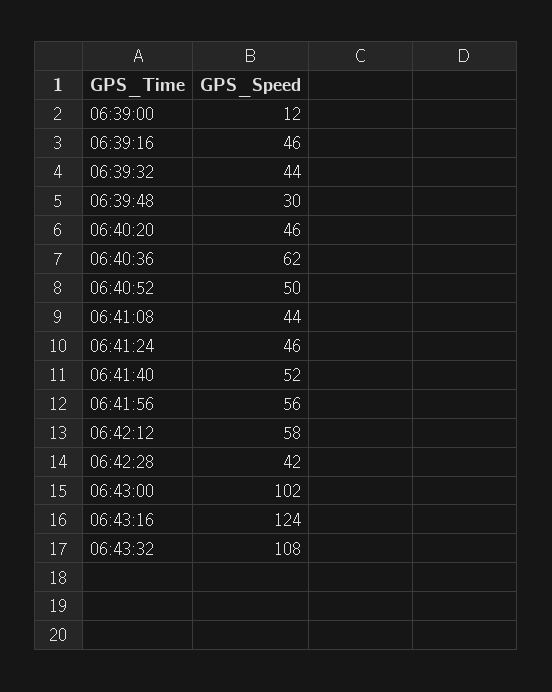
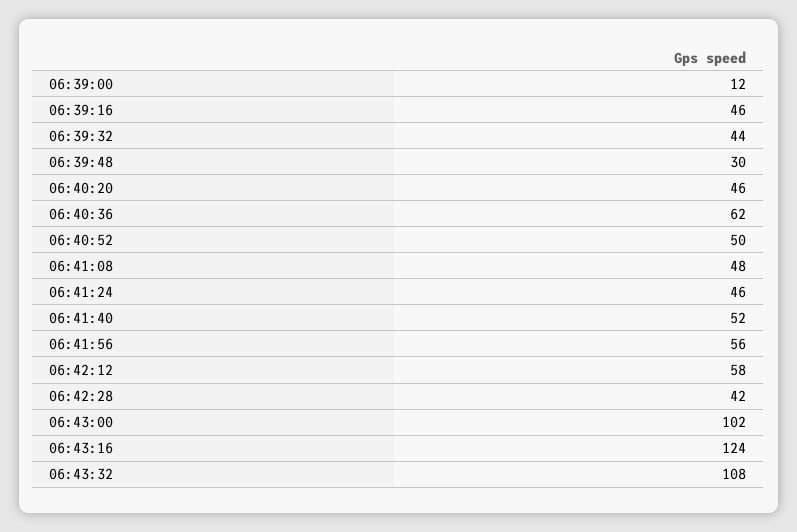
  {
    "06:39:00": 12,
    "06:39:16": 46,
    "06:39:32": 44,
    "06:39:48": 30,
    "06:40:20": 46,
    "06:40:36": 62,
    "06:40:52": 50,
-   "06:41:08": 44,
+   "06:41:08": 48,
    "06:41:24": 46,
    "06:41:40": 52,
    "06:41:56": 56,
    "06:42:12": 58,
    "06:42:28": 42,
    "06:43:00": 102,
    "06:43:16": 124,
    "06:43:32": 108
  }

